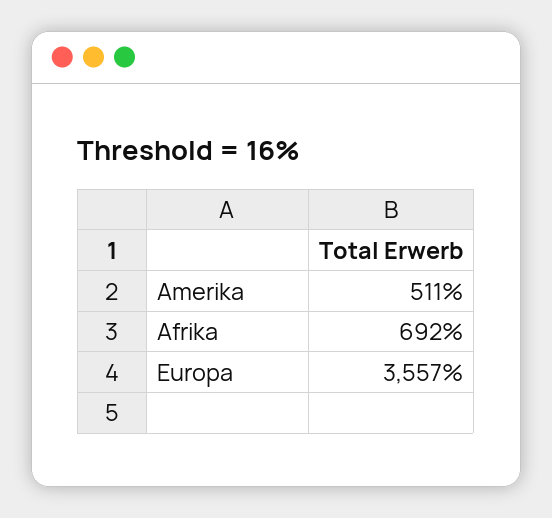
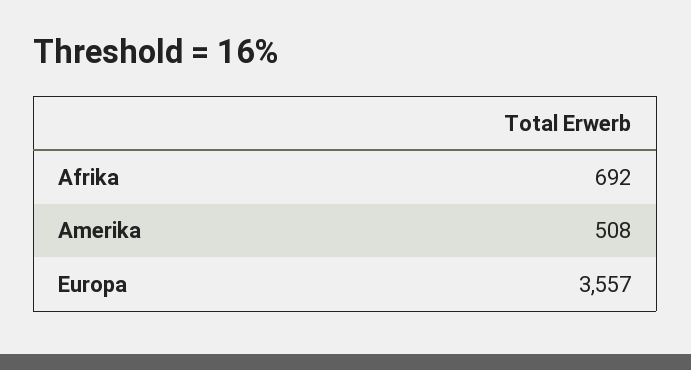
  {
-   "Amerika": 511,
+   "Amerika": 508,
    "Afrika": 692,
    "Europa": 3557
  }

